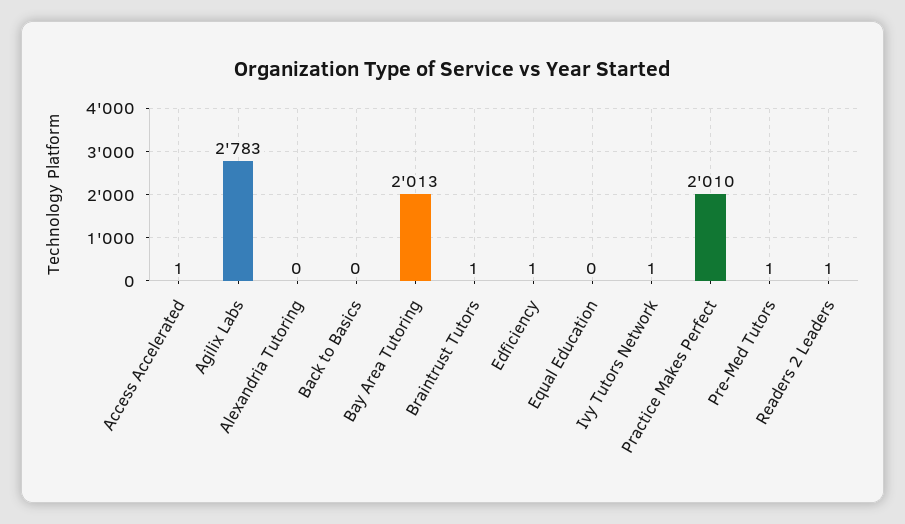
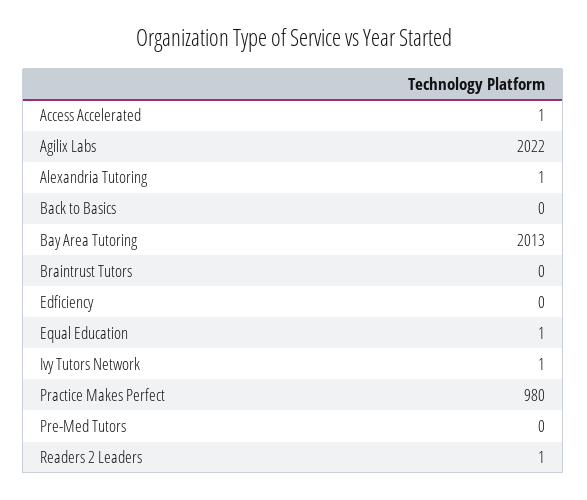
  {
    "Access Accelerated": 1,
-   "Agilix Labs": 2783,
+   "Agilix Labs": 2022,
-   "Alexandria Tutoring": 0,
+   "Alexandria Tutoring": 1,
    "Back to Basics": 0,
    "Bay Area Tutoring": 2013,
-   "Braintrust Tutors": 1,
+   "Braintrust Tutors": 0,
-   "Edficiency": 1,
+   "Edficiency": 0,
-   "Equal Education": 0,
+   "Equal Education": 1,
    "Ivy Tutors Network": 1,
-   "Practice Makes Perfect": 2010,
+   "Practice Makes Perfect": 980,
-   "Pre-Med Tutors": 1,
+   "Pre-Med Tutors": 0,
    "Readers 2 Leaders": 1
  }

